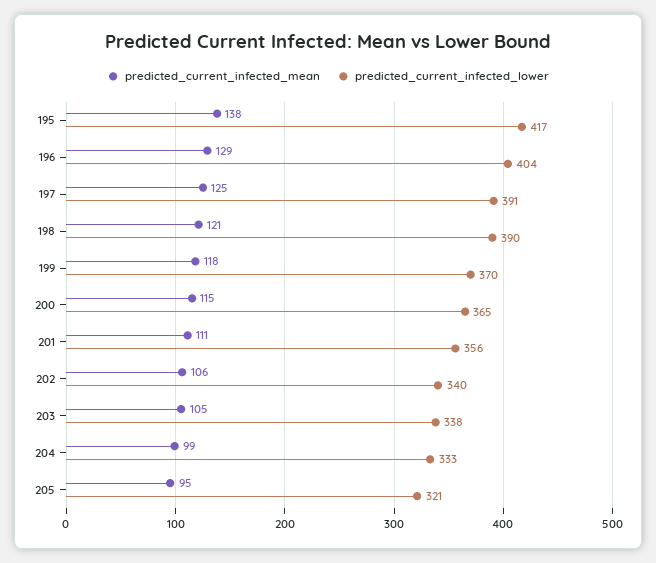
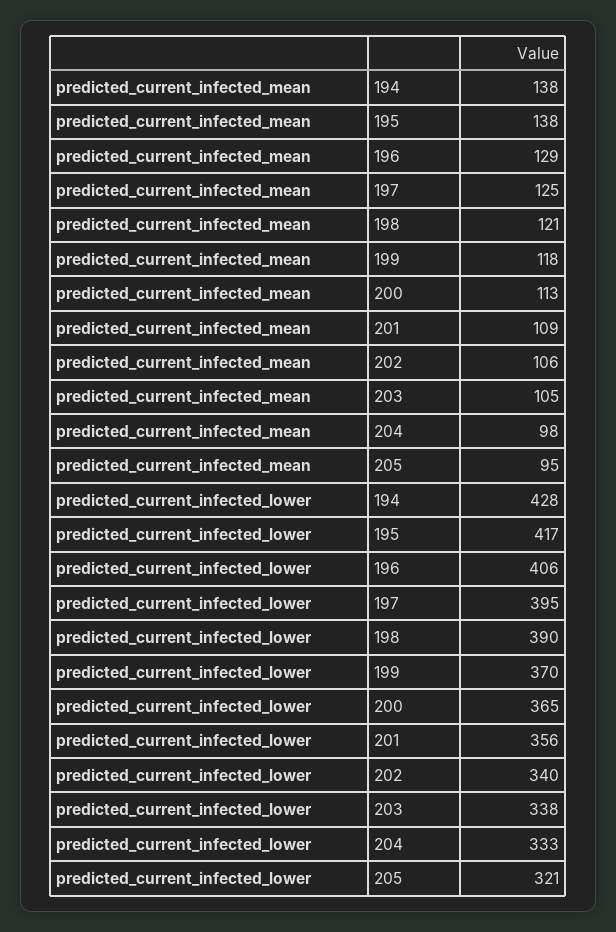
  {
    "predicted_current_infected_mean": {
      "195": 138,
      "196": 129,
      "197": 125,
      "198": 121,
      "199": 118,
-     "200": 115,
+     "200": 113,
-     "201": 111,
+     "201": 109,
      "202": 106,
      "203": 105,
-     "204": 99,
+     "204": 98,
-     "205": 95
+     "205": 95,
+     "194": 138
    },
    "predicted_current_infected_lower": {
      "195": 417,
-     "196": 404,
+     "196": 406,
-     "197": 391,
+     "197": 395,
      "198": 390,
      "199": 370,
      "200": 365,
      "201": 356,
      "202": 340,
      "203": 338,
      "204": 333,
-     "205": 321
+     "205": 321,
+     "194": 428
    }
  }

